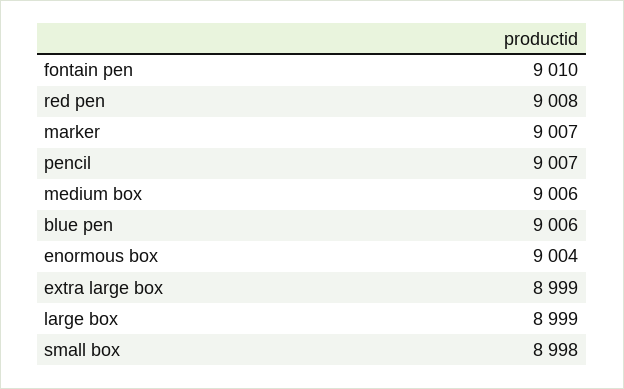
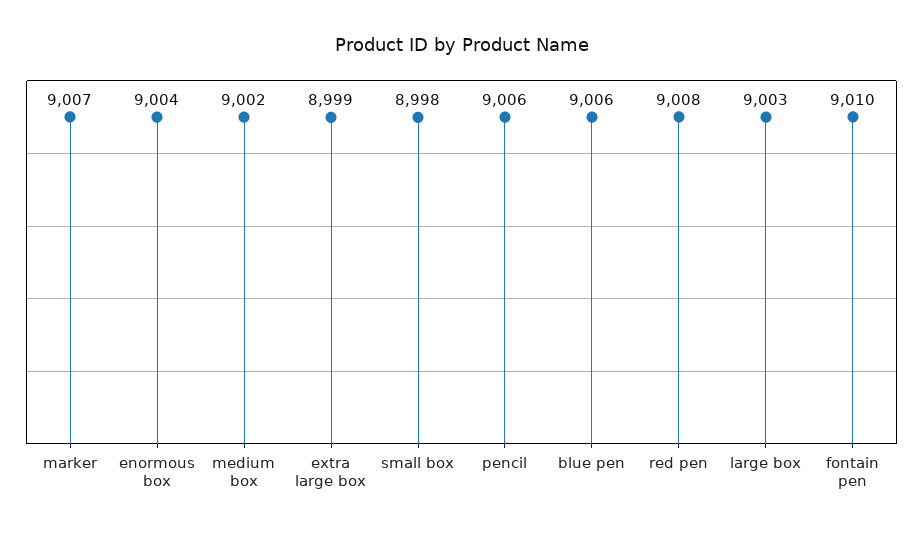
  {
    "fontain pen": 9010,
    "red pen": 9008,
    "marker": 9007,
-   "pencil": 9007,
+   "pencil": 9006,
-   "medium box": 9006,
+   "medium box": 9002,
    "blue pen": 9006,
    "enormous box": 9004,
    "extra large box": 8999,
-   "large box": 8999,
+   "large box": 9003,
    "small box": 8998
  }

